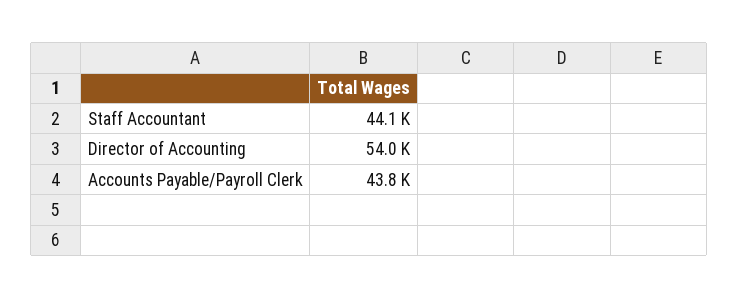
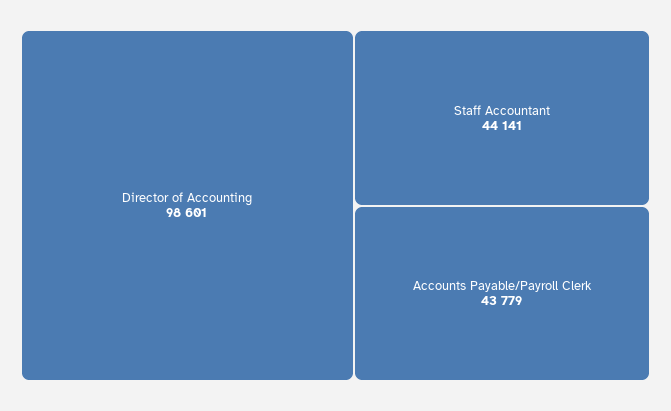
  {
    "Staff Accountant": 44141,
-   "Director of Accounting": 54000,
+   "Director of Accounting": 98601,
    "Accounts Payable/Payroll Clerk": 43779
  }

